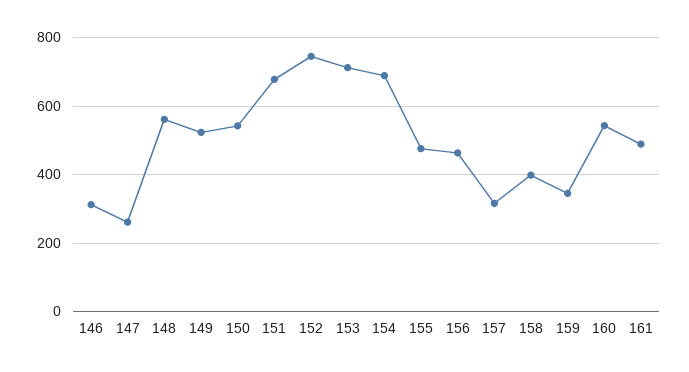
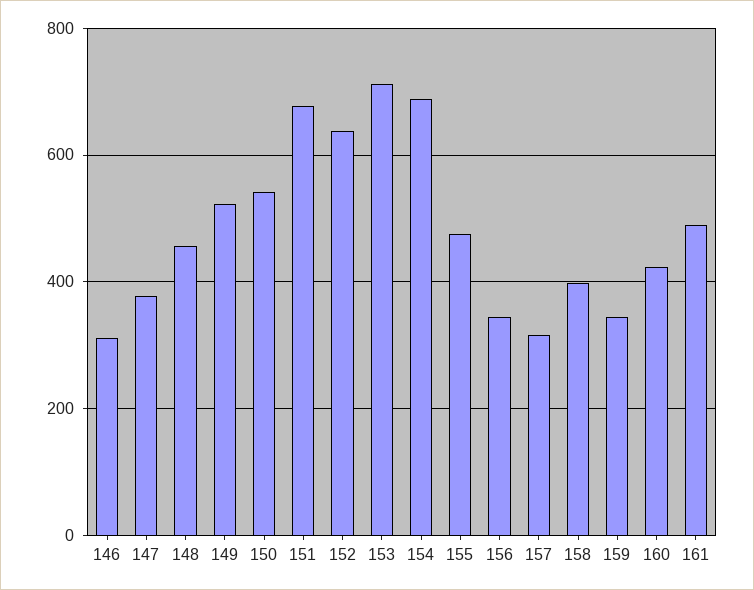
  {
    "146": 320,
-   "147": 260,
+   "147": 380,
-   "148": 560,
+   "148": 460,
    "149": 520,
    "150": 540,
    "151": 680,
-   "152": 740,
+   "152": 640,
    "153": 720,
    "154": 680,
    "155": 480,
-   "156": 460,
+   "156": 340,
    "157": 320,
    "158": 400,
    "159": 340,
-   "160": 540,
+   "160": 420,
    "161": 480
  }

